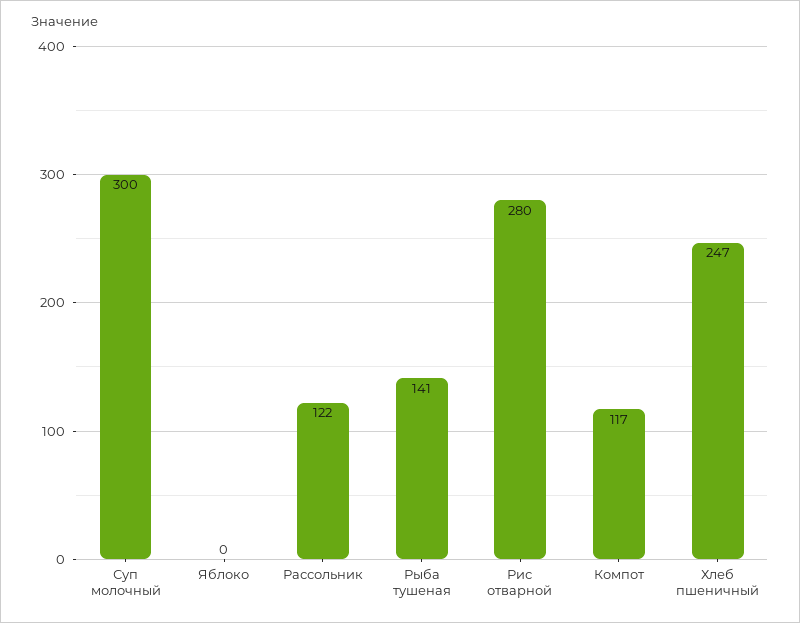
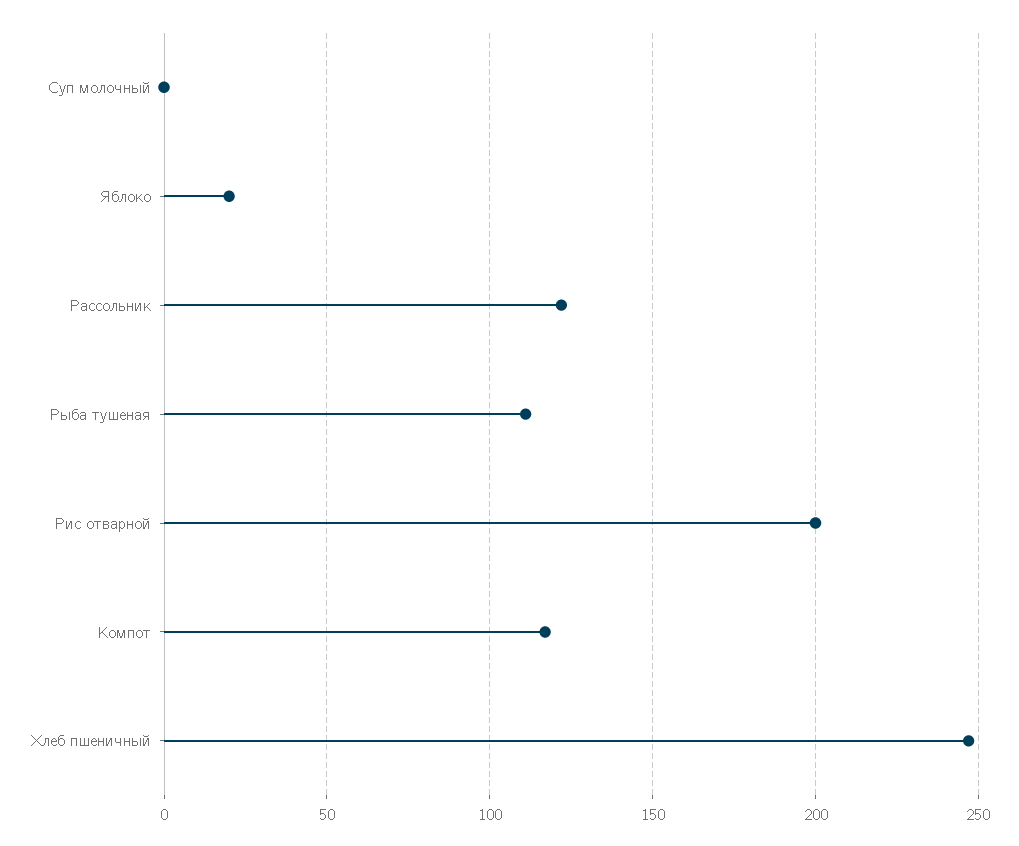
  {
-   "Суп молочный": 300,
+   "Суп молочный": 0,
-   "Яблоко": 0,
+   "Яблоко": 20,
    "Рассольник": 122,
-   "Рыба тушеная": 141,
+   "Рыба тушеная": 110,
-   "Рис отварной": 280,
+   "Рис отварной": 200,
    "Компот": 117,
    "Хлеб пшеничный": 247
  }

